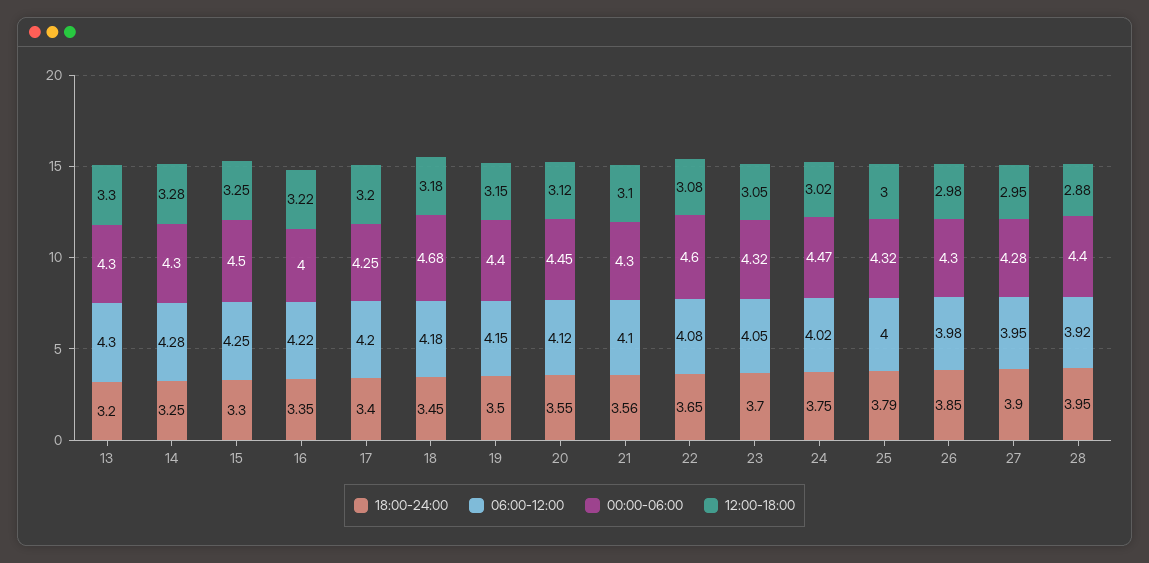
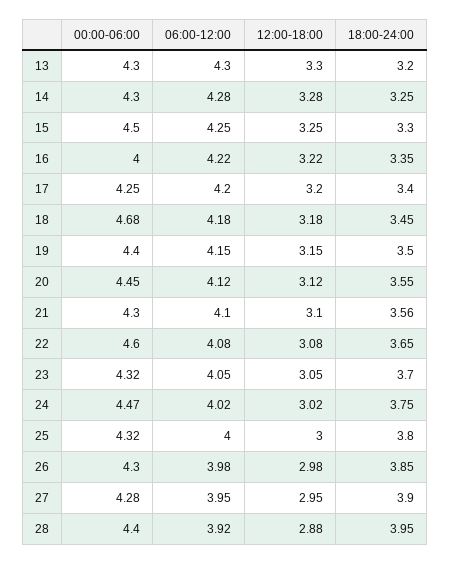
  {
    "18:00-24:00": {
      "13": 3.2,
      "14": 3.25,
      "15": 3.3,
      "16": 3.35,
      "17": 3.4,
      "18": 3.45,
      "19": 3.5,
      "20": 3.55,
      "21": 3.56,
      "22": 3.65,
      "23": 3.7,
      "24": 3.75,
-     "25": 3.79,
+     "25": 3.8,
      "26": 3.85,
      "27": 3.9,
      "28": 3.95
    },
    "06:00-12:00": {
      "13": 4.3,
      "14": 4.28,
      "15": 4.25,
      "16": 4.22,
      "17": 4.2,
      "18": 4.18,
      "19": 4.15,
      "20": 4.12,
      "21": 4.1,
      "22": 4.08,
      "23": 4.05,
      "24": 4.02,
      "25": 4,
      "26": 3.98,
      "27": 3.95,
      "28": 3.92
    },
    "00:00-06:00": {
      "13": 4.3,
      "14": 4.3,
      "15": 4.5,
      "16": 4,
      "17": 4.25,
      "18": 4.68,
      "19": 4.4,
      "20": 4.45,
      "21": 4.3,
      "22": 4.6,
      "23": 4.32,
      "24": 4.47,
      "25": 4.32,
      "26": 4.3,
      "27": 4.28,
      "28": 4.4
    },
    "12:00-18:00": {
      "13": 3.3,
      "14": 3.28,
      "15": 3.25,
      "16": 3.22,
      "17": 3.2,
      "18": 3.18,
      "19": 3.15,
      "20": 3.12,
      "21": 3.1,
      "22": 3.08,
      "23": 3.05,
      "24": 3.02,
      "25": 3,
      "26": 2.98,
      "27": 2.95,
      "28": 2.88
    }
  }

